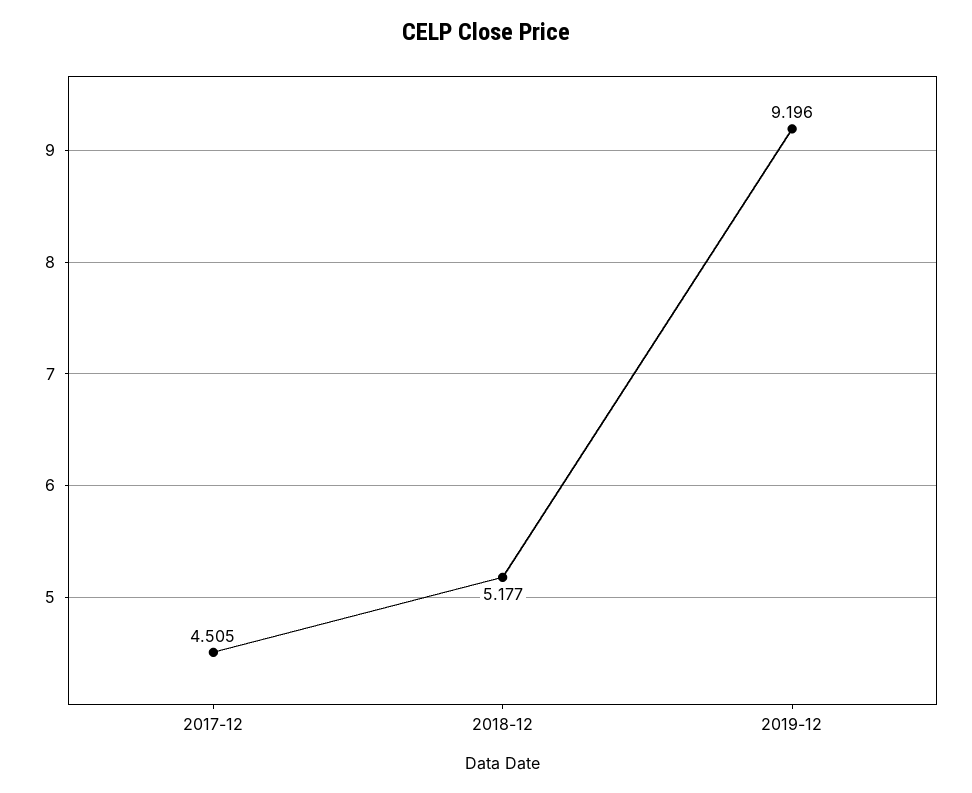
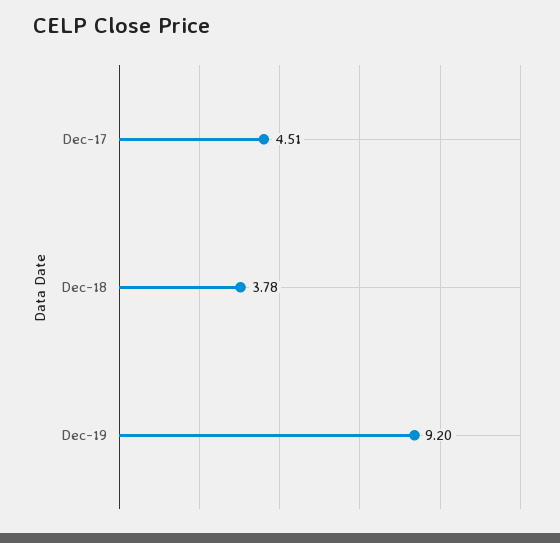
  {
    "2017-12": 4.505,
-   "2018-12": 5.177,
+   "2018-12": 3.78,
    "2019-12": 9.196
  }

